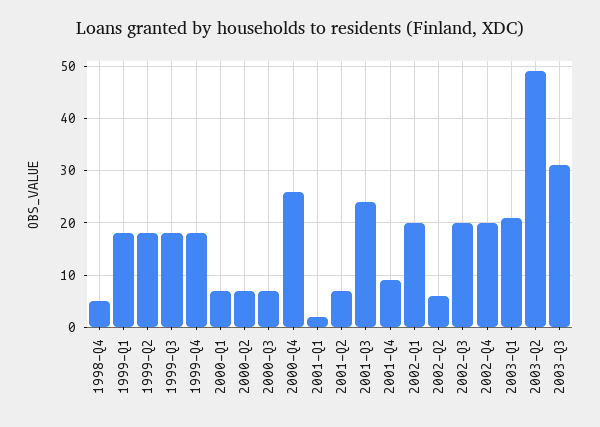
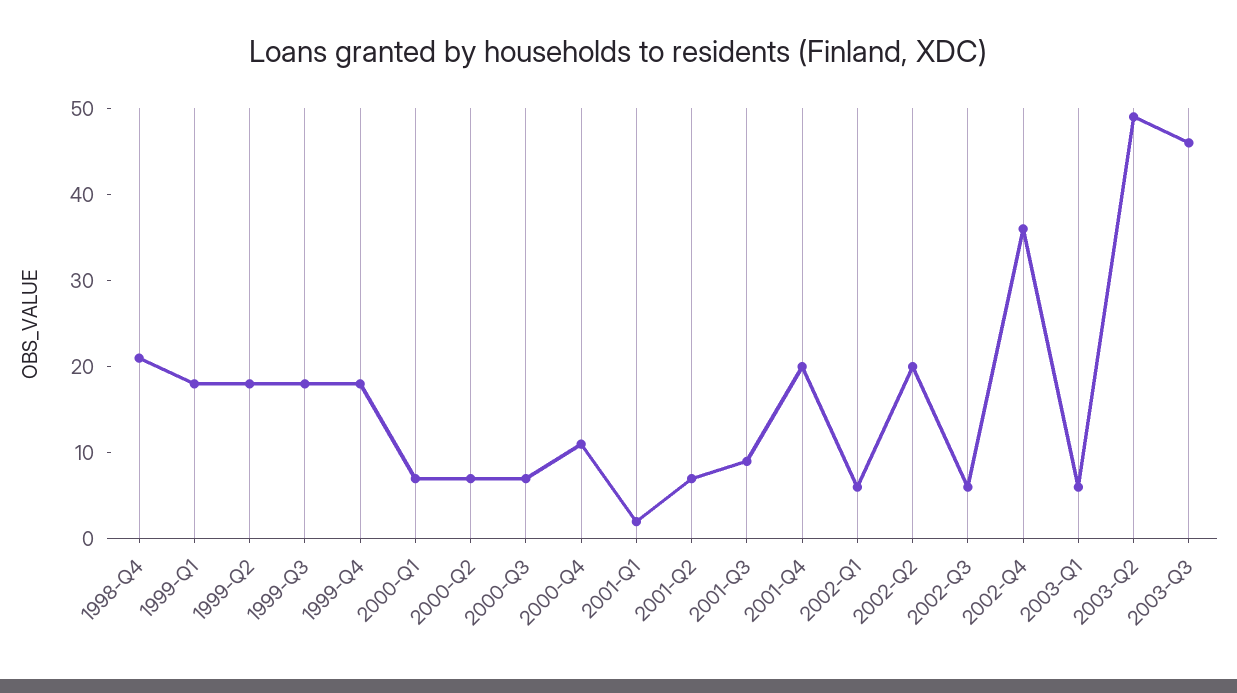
  {
-   "1998-Q4": 5,
+   "1998-Q4": 21,
    "1999-Q1": 18,
    "1999-Q2": 18,
    "1999-Q3": 18,
    "1999-Q4": 18,
    "2000-Q1": 7,
    "2000-Q2": 7,
    "2000-Q3": 7,
-   "2000-Q4": 25,
+   "2000-Q4": 11,
    "2001-Q1": 2,
    "2001-Q2": 7,
-   "2001-Q3": 25,
+   "2001-Q3": 9,
-   "2001-Q4": 10,
+   "2001-Q4": 20,
-   "2002-Q1": 20,
+   "2002-Q1": 6,
-   "2002-Q2": 5,
+   "2002-Q2": 20,
-   "2002-Q3": 20,
+   "2002-Q3": 6,
-   "2002-Q4": 20,
+   "2002-Q4": 36,
-   "2003-Q1": 20,
+   "2003-Q1": 6,
    "2003-Q2": 49,
-   "2003-Q3": 30
+   "2003-Q3": 46
  }

